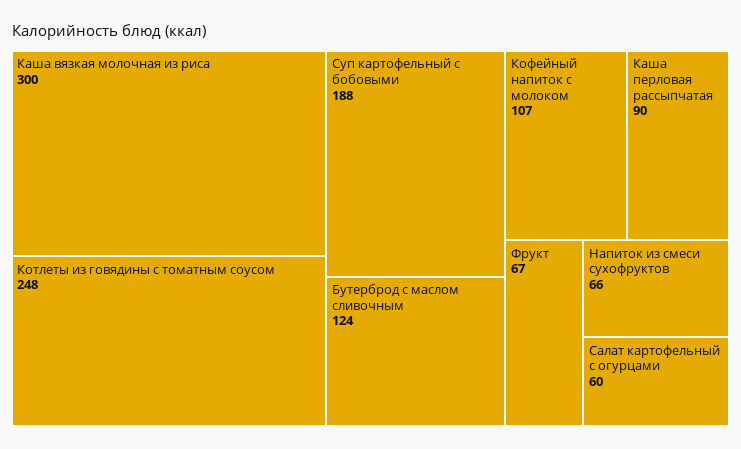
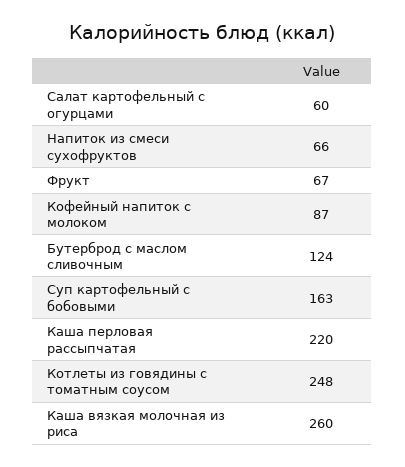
  {
-   "Каша вязкая молочная из риса": 300,
+   "Каша вязкая молочная из риса": 260,
    "Котлеты из говядины с томатным соусом": 248,
-   "Суп картофельный с бобовыми": 188,
+   "Суп картофельный с бобовыми": 163,
    "Бутерброд с маслом сливочным": 124,
-   "Кофейный напиток с молоком": 107,
+   "Кофейный напиток с молоком": 87,
-   "Каша перловая рассыпчатая": 90,
+   "Каша перловая рассыпчатая": 220,
    "Фрукт": 67,
    "Напиток из смеси сухофруктов": 66,
    "Салат картофельный с огурцами": 60
  }

